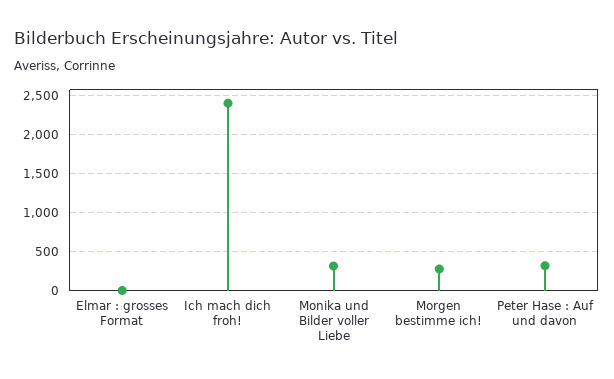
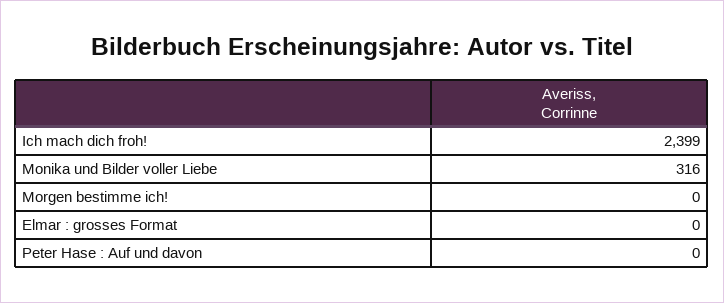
  {
    "Elmar : grosses Format": 0,
    "Ich mach dich froh!": 2399,
    "Monika und Bilder voller Liebe": 316,
-   "Morgen bestimme ich!": 300,
+   "Morgen bestimme ich!": 0,
-   "Peter Hase : Auf und davon": 300
+   "Peter Hase : Auf und davon": 0
  }

